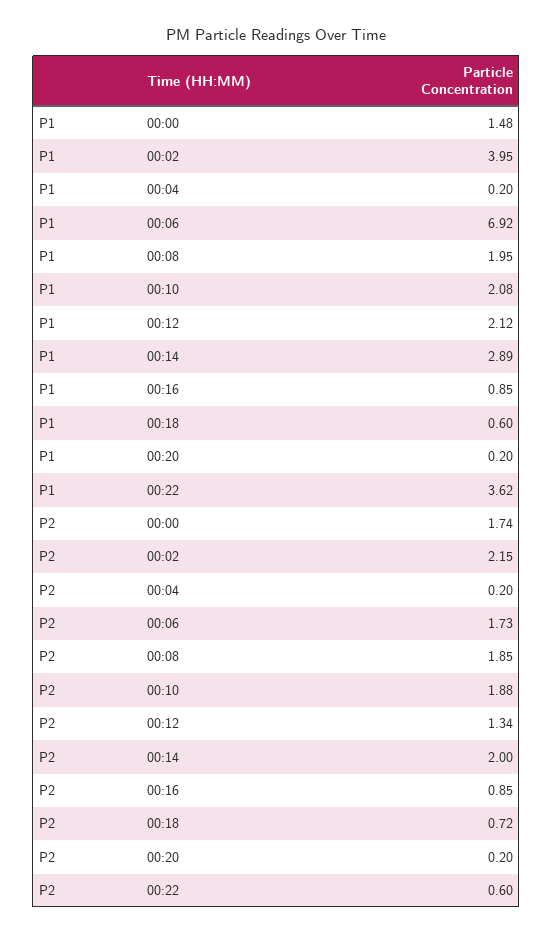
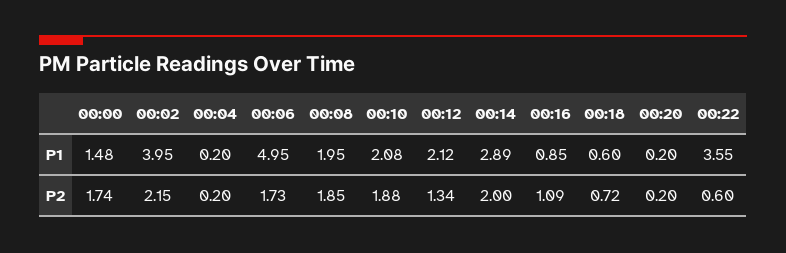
  {
    "P1": {
      "00:00": 1.48,
      "00:02": 3.95,
      "00:04": 0.2,
-     "00:06": 6.92,
+     "00:06": 4.95,
      "00:08": 1.95,
      "00:10": 2.08,
      "00:12": 2.12,
      "00:14": 2.89,
      "00:16": 0.85,
      "00:18": 0.6,
      "00:20": 0.2,
-     "00:22": 3.62
+     "00:22": 3.55
    },
    "P2": {
      "00:00": 1.74,
      "00:02": 2.15,
      "00:04": 0.2,
      "00:06": 1.73,
      "00:08": 1.85,
      "00:10": 1.88,
      "00:12": 1.34,
      "00:14": 2,
-     "00:16": 0.85,
+     "00:16": 1.09,
      "00:18": 0.72,
      "00:20": 0.2,
      "00:22": 0.6
    }
  }

